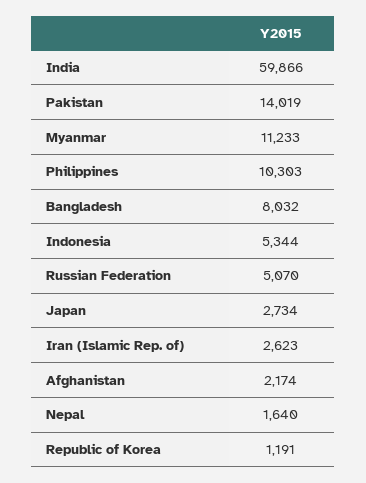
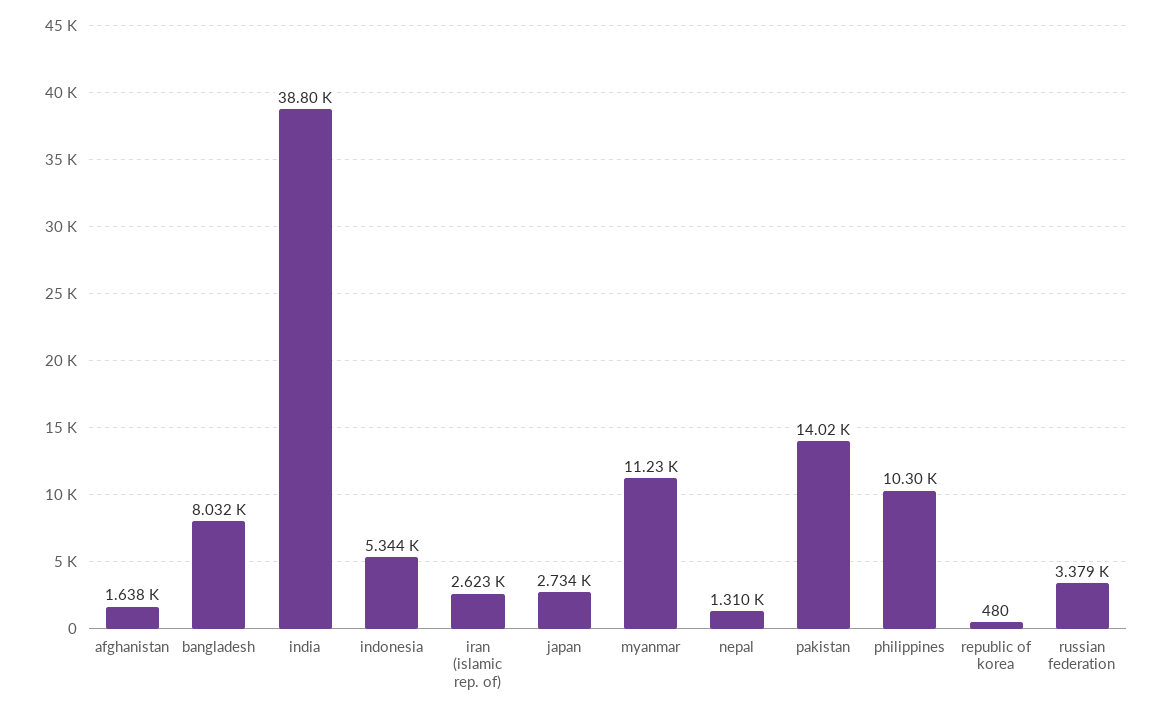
  {
-   "India": 59866,
+   "India": 38800,
    "Pakistan": 14019,
    "Myanmar": 11233,
    "Philippines": 10303,
    "Bangladesh": 8032,
    "Indonesia": 5344,
-   "Russian Federation": 5070,
+   "Russian Federation": 3379,
    "Japan": 2734,
    "Iran (Islamic Rep. of)": 2623,
-   "Afghanistan": 2174,
+   "Afghanistan": 1638,
-   "Nepal": 1640,
+   "Nepal": 1310,
-   "Republic of Korea": 1191
+   "Republic of Korea": 480
  }

